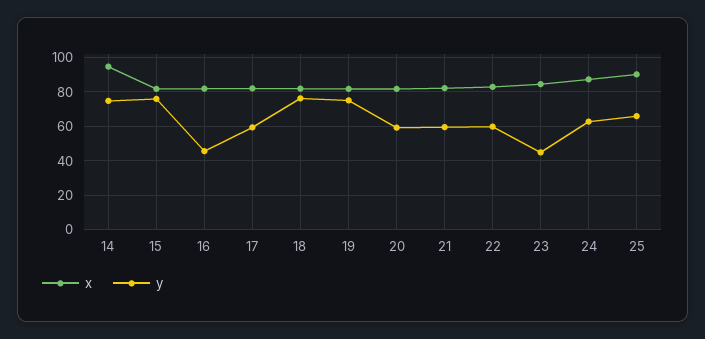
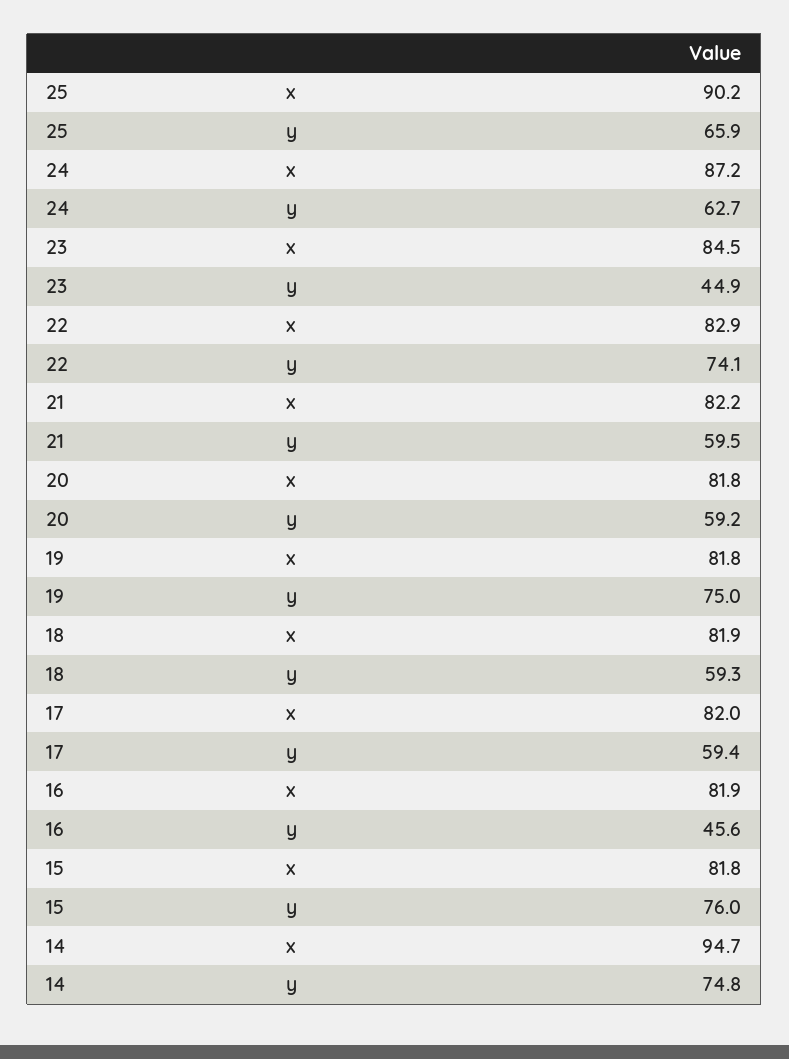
  {
    "x": {
      "14": 94.7,
      "15": 81.8,
      "16": 81.9,
      "17": 82,
      "18": 81.9,
      "19": 81.8,
      "20": 81.8,
      "21": 82.2,
      "22": 82.9,
      "23": 84.5,
      "24": 87.2,
      "25": 90.2
    },
    "y": {
      "14": 74.8,
      "15": 76,
      "16": 45.6,
      "17": 59.4,
-     "18": 75,
+     "18": 59.3,
      "19": 75,
      "20": 59.2,
      "21": 59.5,
-     "22": 60,
+     "22": 74.1,
      "23": 44.9,
      "24": 62.7,
      "25": 65.9
    }
  }

